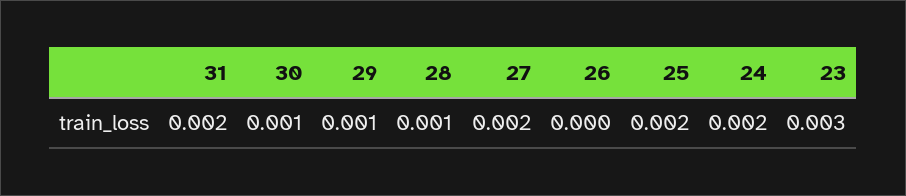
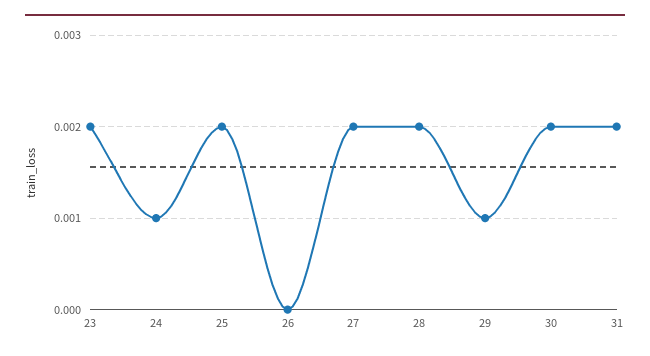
  {
    "31": 0.002,
-   "30": 0.001,
+   "30": 0.002,
    "29": 0.001,
-   "28": 0.001,
+   "28": 0.002,
    "27": 0.002,
    "26": 0,
    "25": 0.002,
-   "24": 0.002,
+   "24": 0.001,
-   "23": 0.003
+   "23": 0.002
  }

